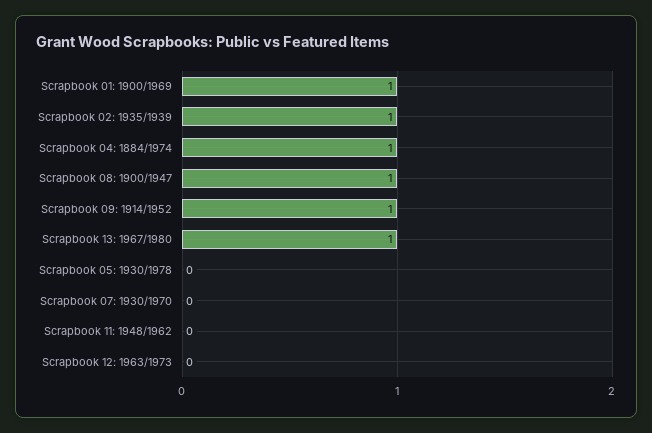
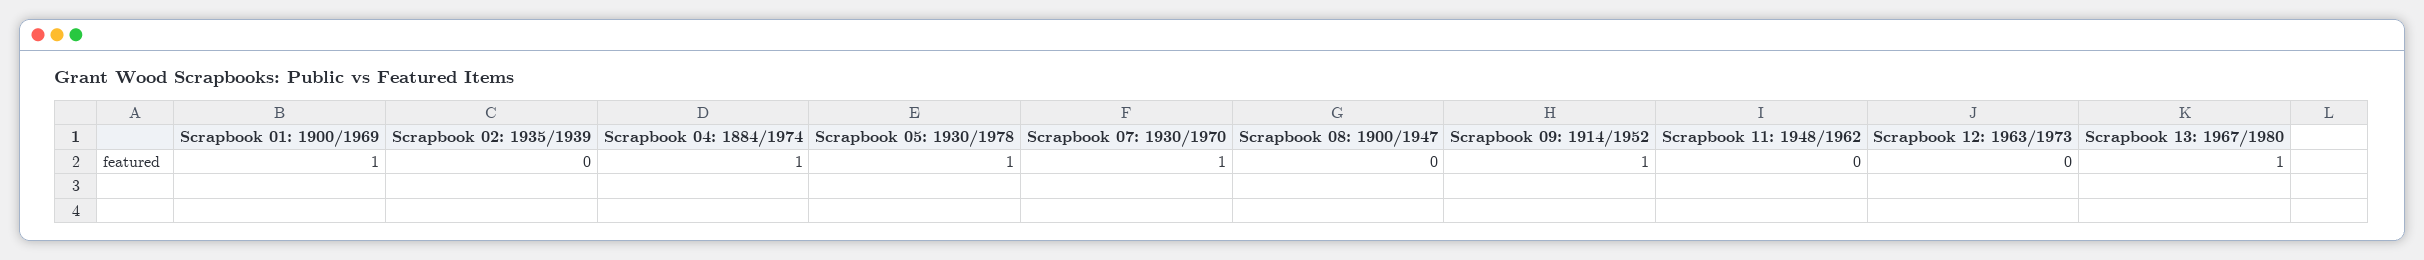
  {
    "Scrapbook 01: 1900/1969": 1,
-   "Scrapbook 02: 1935/1939": 1,
+   "Scrapbook 02: 1935/1939": 0,
    "Scrapbook 04: 1884/1974": 1,
-   "Scrapbook 08: 1900/1947": 1,
+   "Scrapbook 08: 1900/1947": 0,
    "Scrapbook 09: 1914/1952": 1,
    "Scrapbook 13: 1967/1980": 1,
-   "Scrapbook 05: 1930/1978": 0,
+   "Scrapbook 05: 1930/1978": 1,
-   "Scrapbook 07: 1930/1970": 0,
+   "Scrapbook 07: 1930/1970": 1,
    "Scrapbook 11: 1948/1962": 0,
    "Scrapbook 12: 1963/1973": 0
  }

